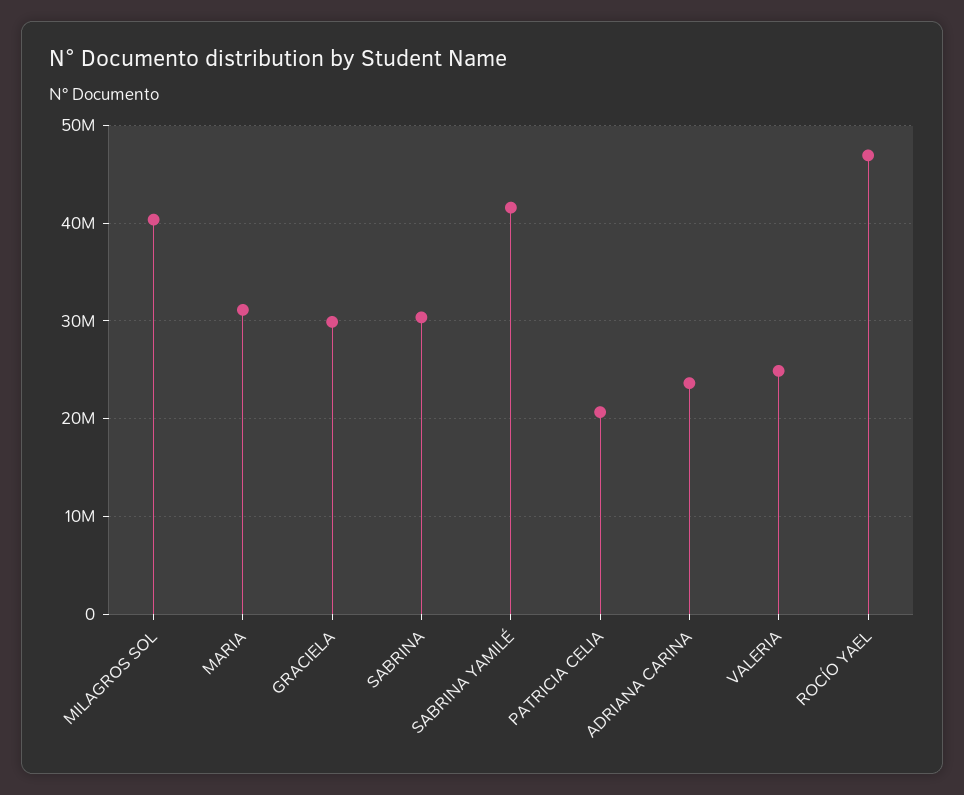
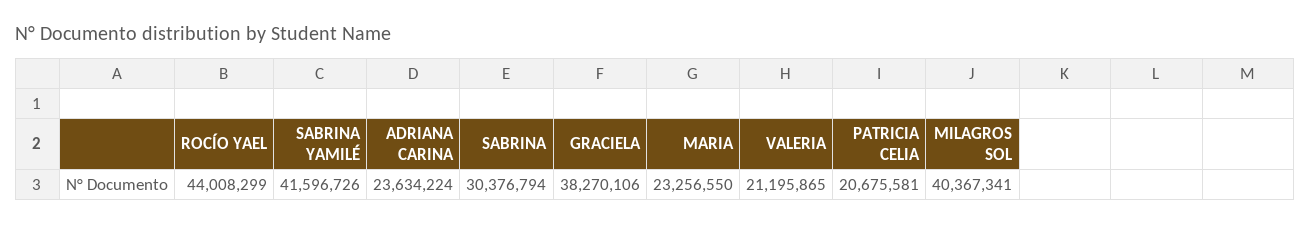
  {
    "MILAGROS SOL": 40367341,
-   "MARIA": 31000000,
+   "MARIA": 23256550,
-   "GRACIELA": 30000000,
+   "GRACIELA": 38270106,
    "SABRINA": 30376794,
    "SABRINA YAMILÉ": 41596726,
    "PATRICIA CELIA": 20675581,
    "ADRIANA CARINA": 23634224,
-   "VALERIA": 25000000,
+   "VALERIA": 21195865,
-   "ROCÍO YAEL": 47000000
+   "ROCÍO YAEL": 44008299
  }

